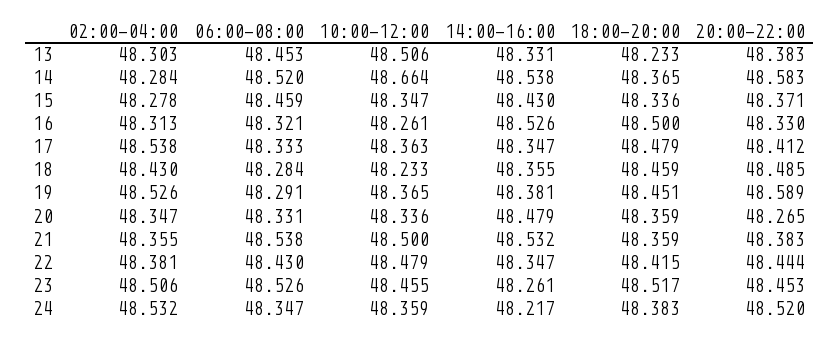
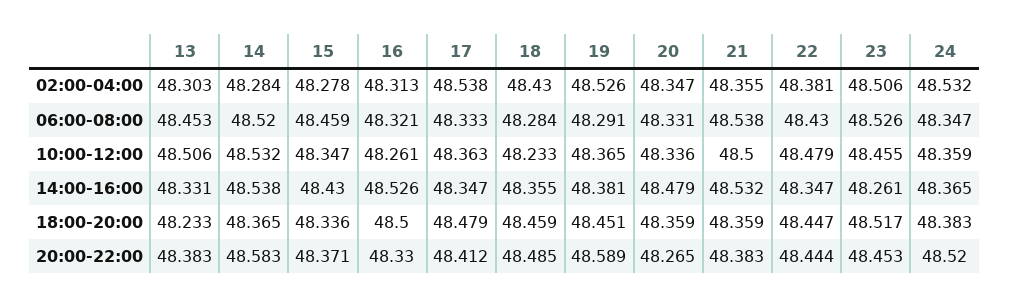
  {
    "02:00-04:00": {
      "13": 48.303,
      "14": 48.284,
      "15": 48.278,
      "16": 48.313,
      "17": 48.538,
      "18": 48.43,
      "19": 48.526,
      "20": 48.347,
      "21": 48.355,
      "22": 48.381,
      "23": 48.506,
      "24": 48.532
    },
    "06:00-08:00": {
      "13": 48.453,
      "14": 48.52,
      "15": 48.459,
      "16": 48.321,
      "17": 48.333,
      "18": 48.284,
      "19": 48.291,
      "20": 48.331,
      "21": 48.538,
      "22": 48.43,
      "23": 48.526,
      "24": 48.347
    },
    "10:00-12:00": {
      "13": 48.506,
-     "14": 48.664,
+     "14": 48.532,
      "15": 48.347,
      "16": 48.261,
      "17": 48.363,
      "18": 48.233,
      "19": 48.365,
      "20": 48.336,
      "21": 48.5,
      "22": 48.479,
      "23": 48.455,
      "24": 48.359
    },
    "14:00-16:00": {
      "13": 48.331,
      "14": 48.538,
      "15": 48.43,
      "16": 48.526,
      "17": 48.347,
      "18": 48.355,
      "19": 48.381,
      "20": 48.479,
      "21": 48.532,
      "22": 48.347,
      "23": 48.261,
-     "24": 48.217
+     "24": 48.365
    },
    "18:00-20:00": {
      "13": 48.233,
      "14": 48.365,
      "15": 48.336,
      "16": 48.5,
      "17": 48.479,
      "18": 48.459,
      "19": 48.451,
      "20": 48.359,
      "21": 48.359,
-     "22": 48.415,
+     "22": 48.447,
      "23": 48.517,
      "24": 48.383
    },
    "20:00-22:00": {
      "13": 48.383,
      "14": 48.583,
      "15": 48.371,
      "16": 48.33,
      "17": 48.412,
      "18": 48.485,
      "19": 48.589,
      "20": 48.265,
      "21": 48.383,
      "22": 48.444,
      "23": 48.453,
      "24": 48.52
    }
  }

